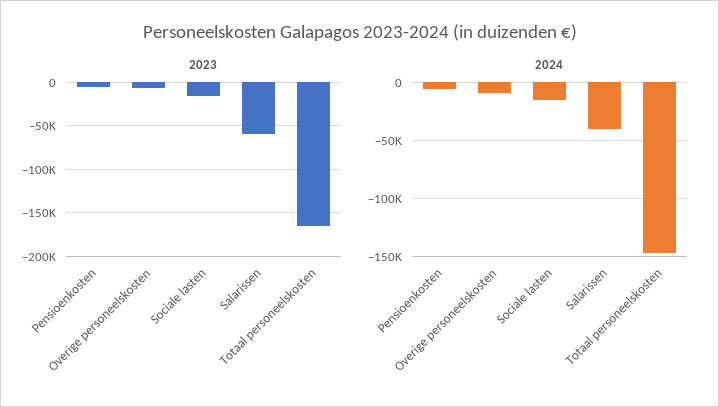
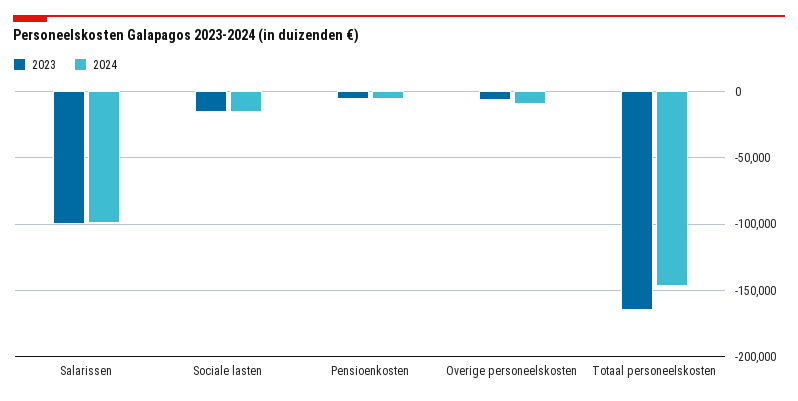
  {
    "2023": {
      "Pensioenkosten": -5000,
      "Overige personeelskosten": -5000,
      "Sociale lasten": -15000,
-     "Salarissen": -60000,
+     "Salarissen": -100000,
      "Totaal personeelskosten": -165000
    },
    "2024": {
      "Pensioenkosten": -5000,
      "Overige personeelskosten": -10000,
      "Sociale lasten": -15000,
-     "Salarissen": -40000,
+     "Salarissen": -100000,
      "Totaal personeelskosten": -145000
    }
  }

